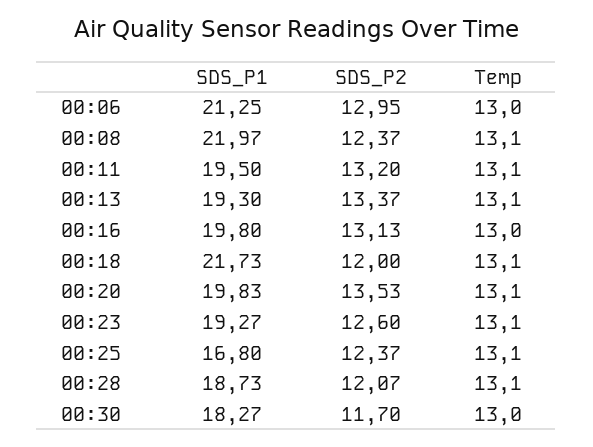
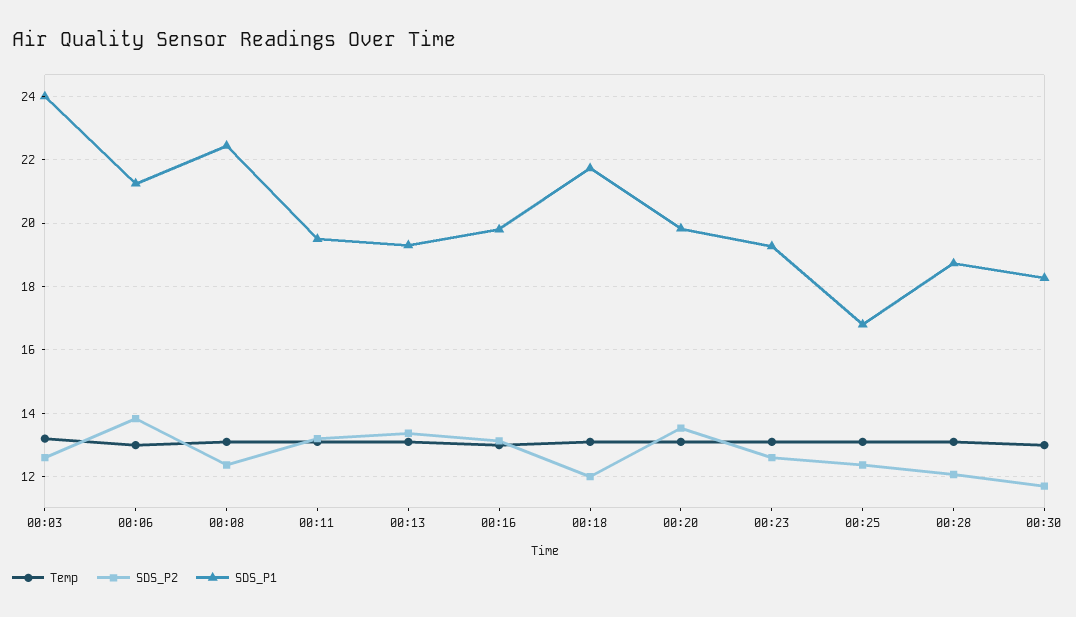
  {
    "SDS_P1": {
      "00:06": 21.25,
-     "00:08": 21.97,
+     "00:08": 22.4,
      "00:11": 19.5,
      "00:13": 19.3,
      "00:16": 19.8,
      "00:18": 21.73,
      "00:20": 19.83,
      "00:23": 19.27,
      "00:25": 16.8,
      "00:28": 18.73,
-     "00:30": 18.27
+     "00:30": 18.27,
+     "00:03": 24
    },
    "SDS_P2": {
-     "00:06": 12.95,
+     "00:06": 13.8,
      "00:08": 12.37,
      "00:11": 13.2,
      "00:13": 13.37,
      "00:16": 13.13,
      "00:18": 12,
      "00:20": 13.53,
      "00:23": 12.6,
      "00:25": 12.37,
      "00:28": 12.07,
-     "00:30": 11.7
+     "00:30": 11.7,
+     "00:03": 12.6
    },
    "Temp": {
      "00:06": 13,
      "00:08": 13.1,
      "00:11": 13.1,
      "00:13": 13.1,
      "00:16": 13,
      "00:18": 13.1,
      "00:20": 13.1,
      "00:23": 13.1,
      "00:25": 13.1,
      "00:28": 13.1,
-     "00:30": 13
+     "00:30": 13,
+     "00:03": 13.2
    }
  }

